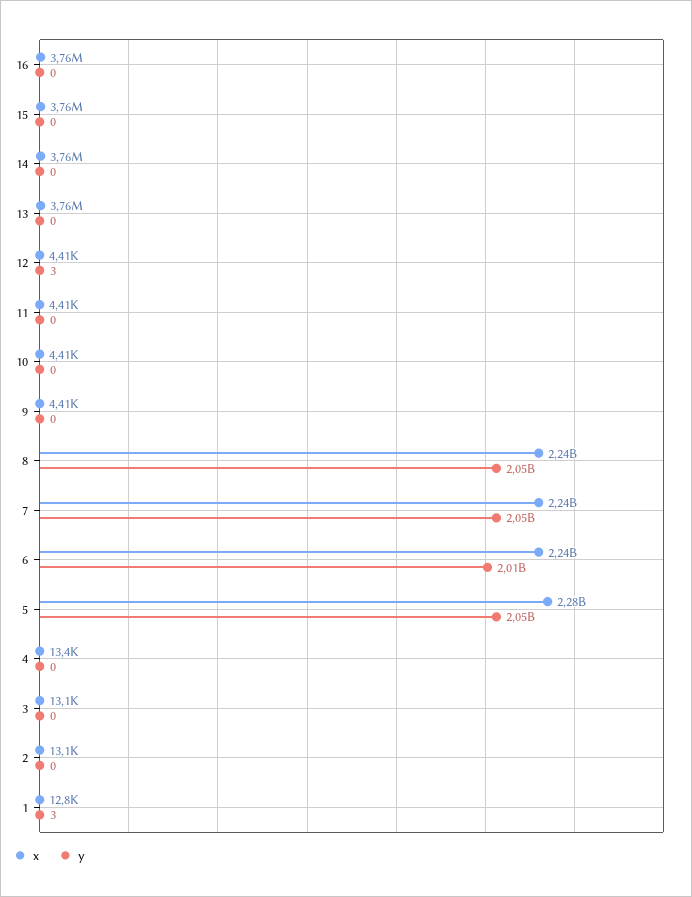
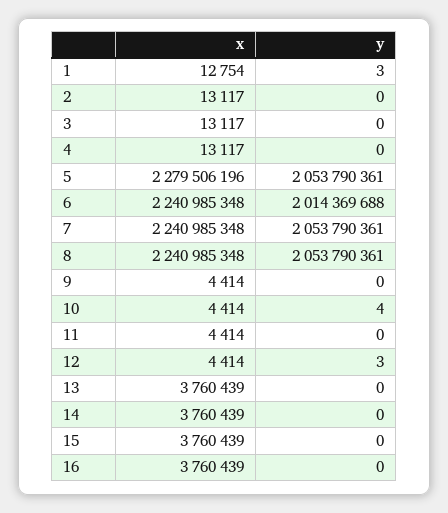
  {
    "x": {
      "16": 3760439,
      "15": 3760439,
      "14": 3760439,
      "13": 3760439,
      "12": 4414,
      "11": 4414,
      "10": 4414,
      "9": 4414,
      "8": 2240985348,
      "7": 2240985348,
      "6": 2240985348,
      "5": 2279506196,
-     "4": 13400,
+     "4": 13117,
      "3": 13117,
      "2": 13117,
      "1": 12754
    },
    "y": {
      "16": 0,
      "15": 0,
      "14": 0,
      "13": 0,
      "12": 3,
      "11": 0,
-     "10": 0,
+     "10": 4,
      "9": 0,
      "8": 2053790361,
      "7": 2053790361,
      "6": 2014369688,
      "5": 2053790361,
      "4": 0,
      "3": 0,
      "2": 0,
      "1": 3
    }
  }

